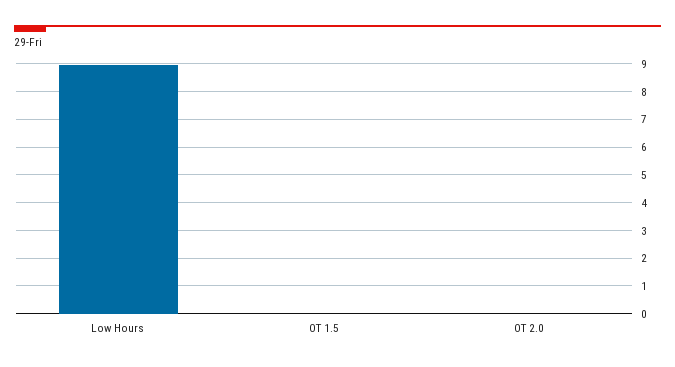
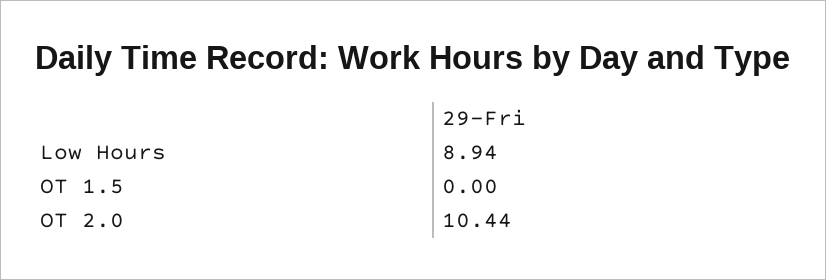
  {
    "Low Hours": 8.94,
    "OT 1.5": 0,
-   "OT 2.0": 0
+   "OT 2.0": 10.44
  }

